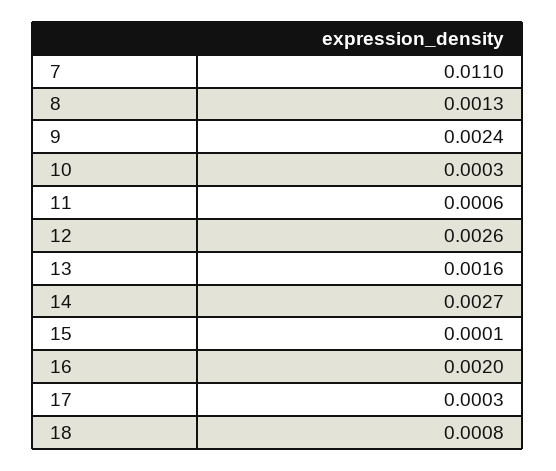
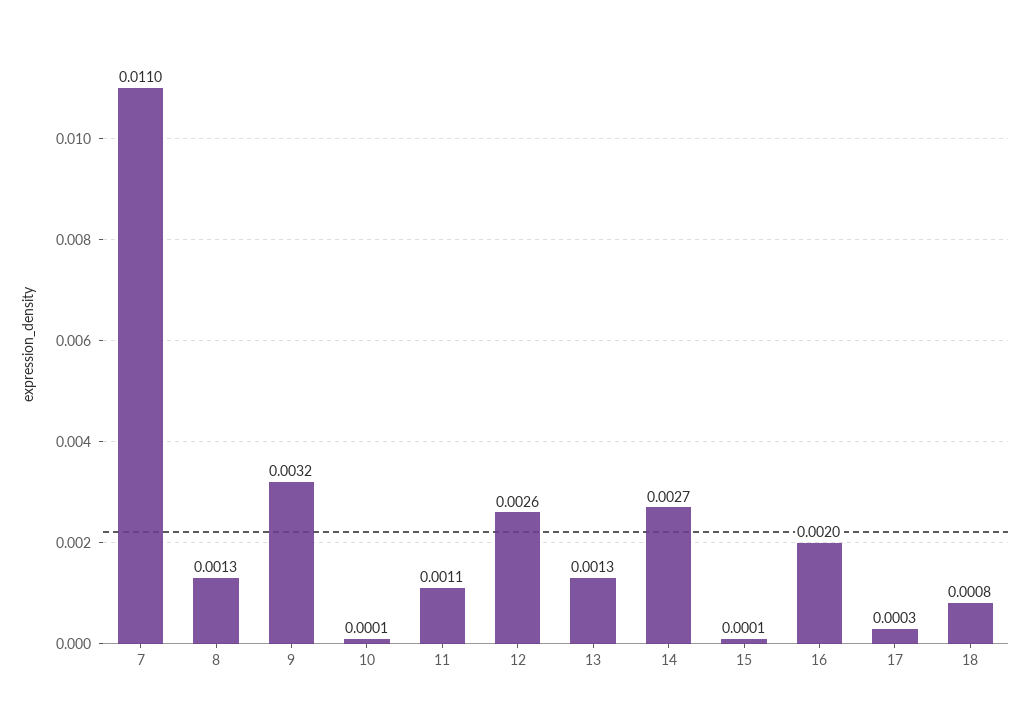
  {
    "7": 0.011,
    "8": 0.0013,
-   "9": 0.0024,
+   "9": 0.0032,
-   "10": 0.0003,
+   "10": 0.0001,
-   "11": 0.0006,
+   "11": 0.0011,
    "12": 0.0026,
-   "13": 0.0016,
+   "13": 0.0013,
    "14": 0.0027,
    "15": 0.0001,
    "16": 0.002,
    "17": 0.0003,
    "18": 0.0008
  }

